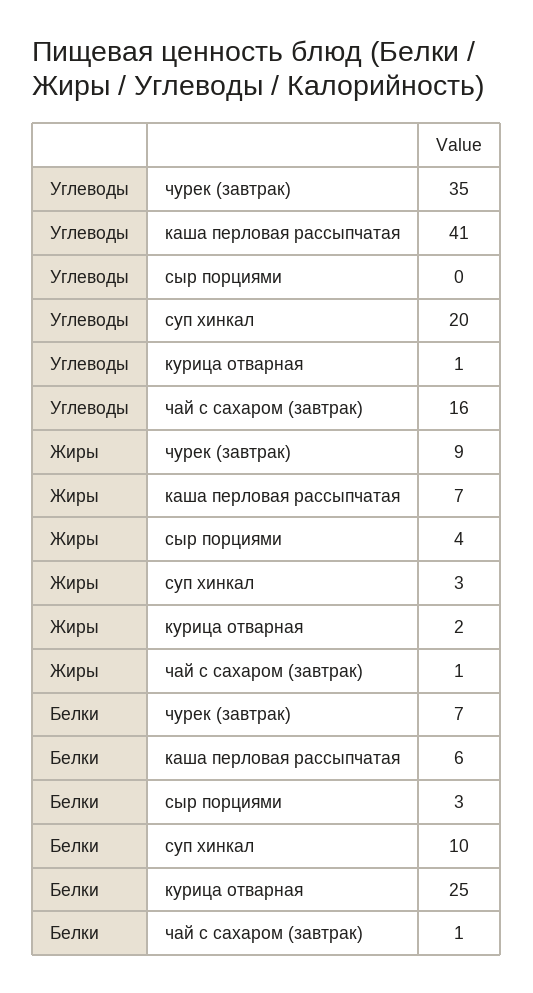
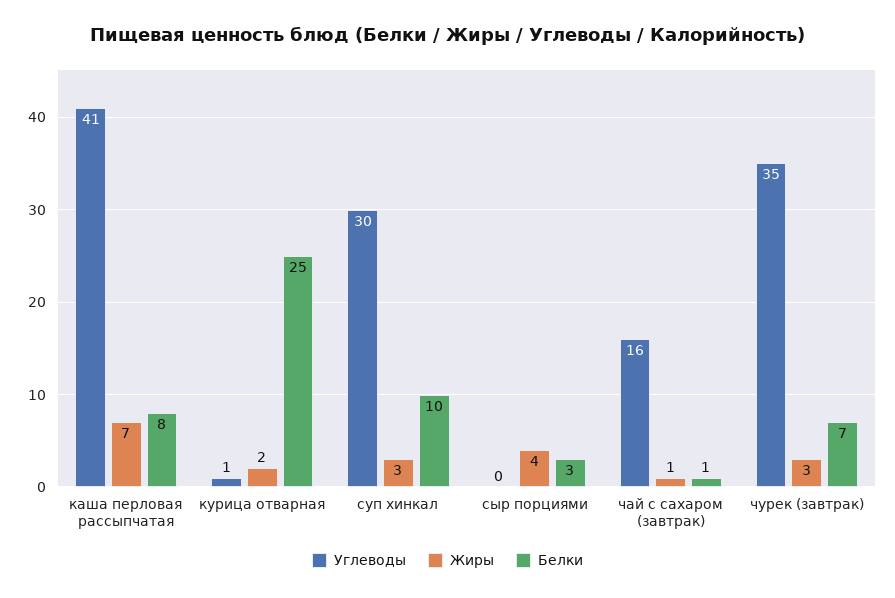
  {
    "Углеводы": {
      "чурек (завтрак)": 35,
      "каша перловая рассыпчатая": 41,
      "сыр порциями": 0,
-     "суп хинкал": 20,
+     "суп хинкал": 30,
      "курица отварная": 1,
      "чай с сахаром (завтрак)": 16
    },
    "Жиры": {
-     "чурек (завтрак)": 9,
+     "чурек (завтрак)": 3,
      "каша перловая рассыпчатая": 7,
      "сыр порциями": 4,
      "суп хинкал": 3,
      "курица отварная": 2,
      "чай с сахаром (завтрак)": 1
    },
    "Белки": {
      "чурек (завтрак)": 7,
-     "каша перловая рассыпчатая": 6,
+     "каша перловая рассыпчатая": 8,
      "сыр порциями": 3,
      "суп хинкал": 10,
      "курица отварная": 25,
      "чай с сахаром (завтрак)": 1
    }
  }

